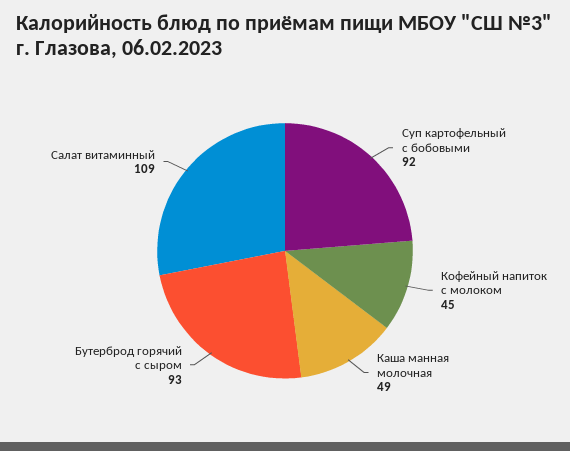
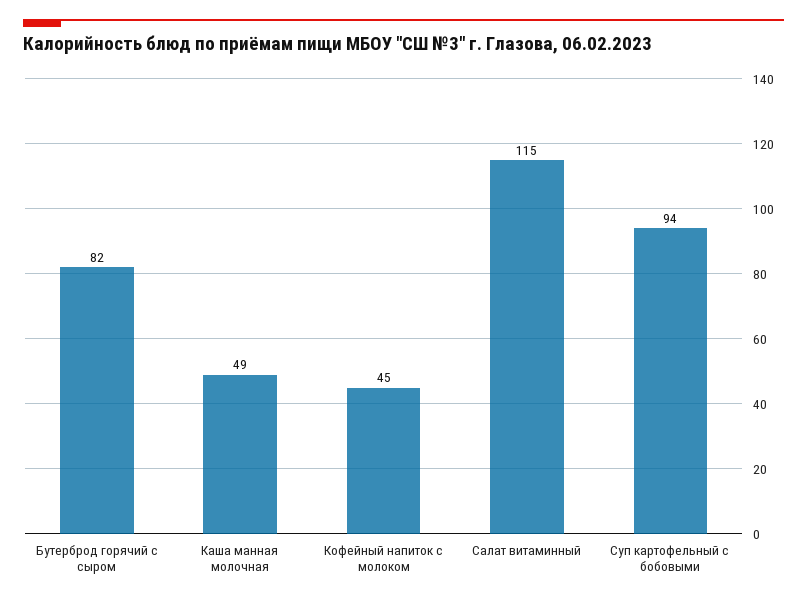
  {
-   "Суп картофельный с бобовыми": 92,
+   "Суп картофельный с бобовыми": 94,
    "Кофейный напиток с молоком": 45,
    "Каша манная молочная": 49,
-   "Бутерброд горячий с сыром": 93,
+   "Бутерброд горячий с сыром": 82,
-   "Салат витаминный": 109
+   "Салат витаминный": 115
  }

